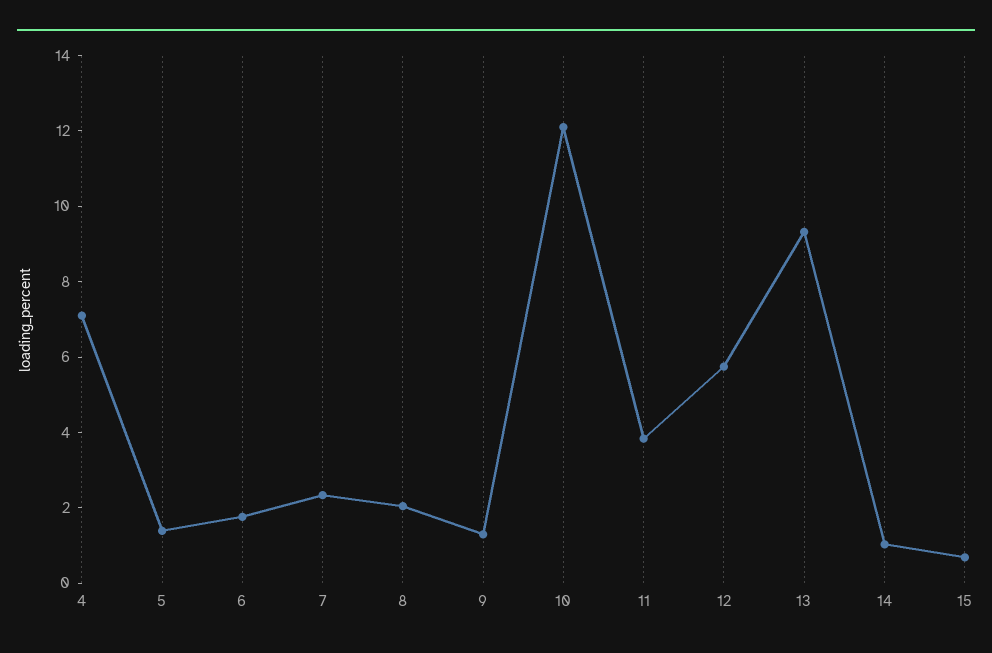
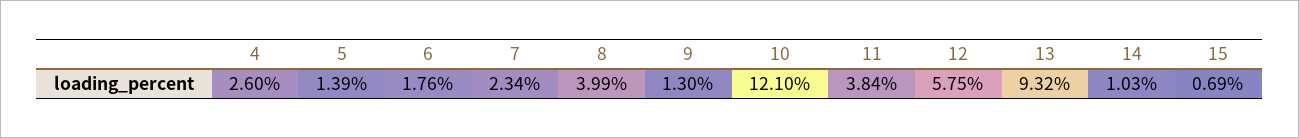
  {
-   "4": 7,
+   "4": 2.6,
    "5": 1.39,
    "6": 1.76,
    "7": 2.34,
-   "8": 2,
+   "8": 3.99,
    "9": 1.3,
    "10": 12.1,
    "11": 3.84,
    "12": 5.75,
    "13": 9.32,
    "14": 1.03,
    "15": 0.69
  }

